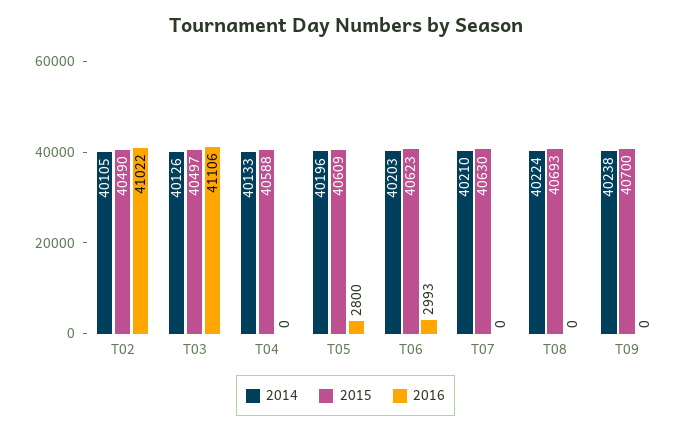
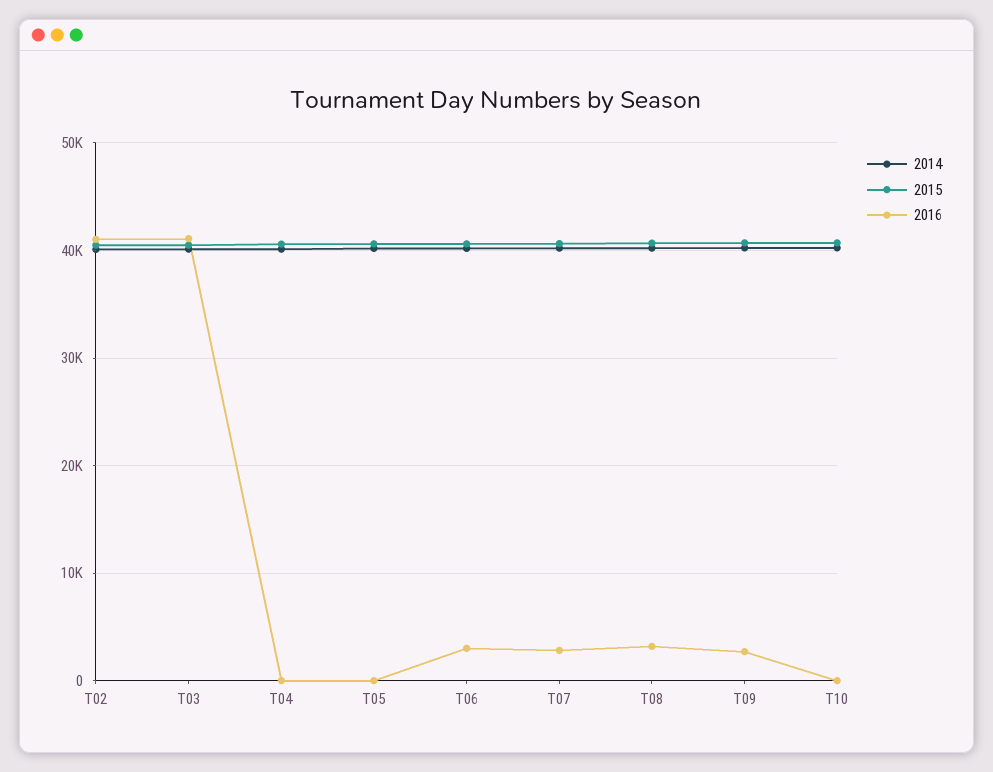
  {
    "2014": {
      "T02": 40105,
      "T03": 40126,
      "T04": 40133,
      "T05": 40196,
      "T06": 40203,
      "T07": 40210,
      "T08": 40224,
-     "T09": 40238
+     "T09": 40238,
+     "T10": 40000
    },
    "2015": {
      "T02": 40490,
      "T03": 40497,
      "T04": 40588,
      "T05": 40609,
      "T06": 40623,
      "T07": 40630,
      "T08": 40693,
-     "T09": 40700
+     "T09": 40700,
+     "T10": 41000
    },
    "2016": {
      "T02": 41022,
      "T03": 41106,
      "T04": 0,
-     "T05": 2800,
+     "T05": 0,
      "T06": 2993,
-     "T07": 0,
+     "T07": 3000,
-     "T08": 0,
+     "T08": 3000,
-     "T09": 0
+     "T09": 3000,
+     "T10": 0
    }
  }

